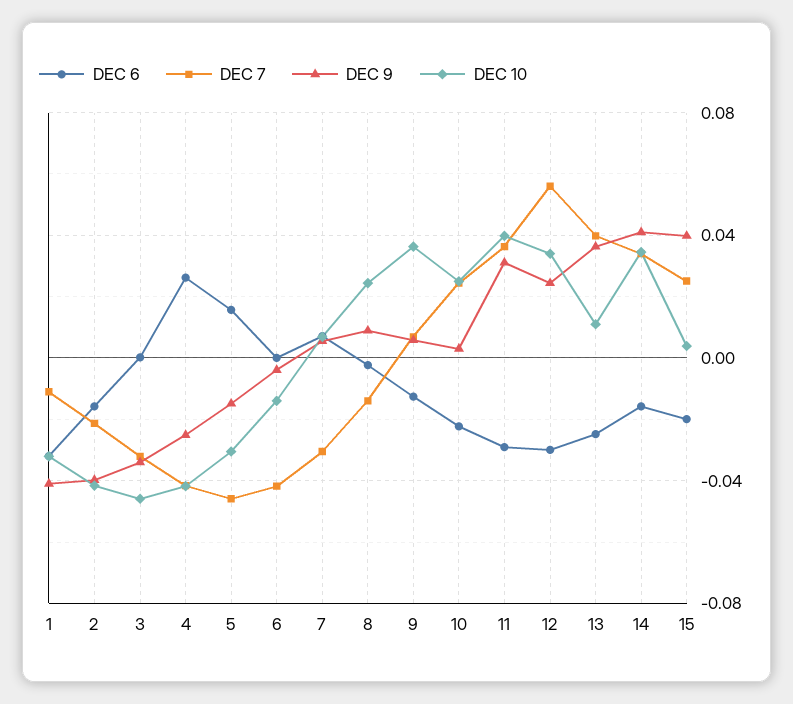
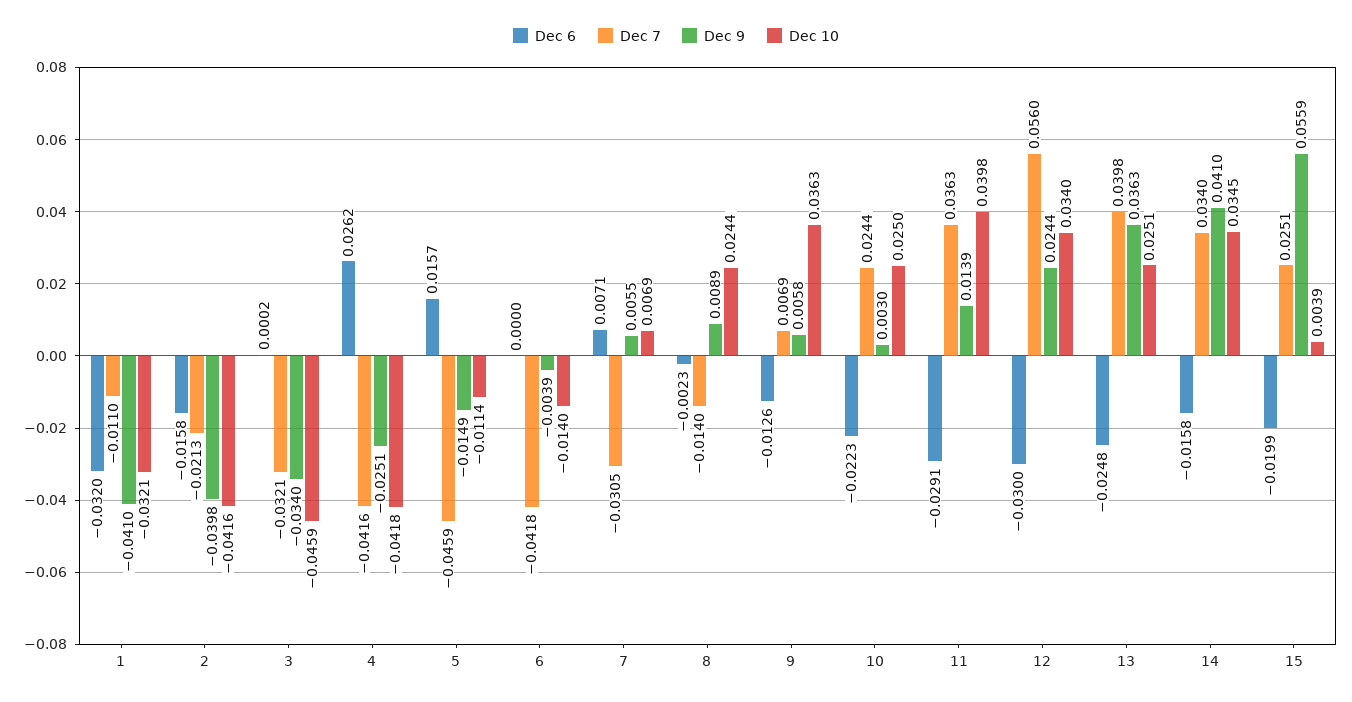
  {
    "DEC 6": {
      "1": -0.032,
      "2": -0.0158,
      "3": 0.0002,
      "4": 0.0262,
      "5": 0.0157,
      "6": 0,
      "7": 0.0071,
      "8": -0.0023,
      "9": -0.0126,
      "10": -0.0223,
      "11": -0.0291,
      "12": -0.03,
      "13": -0.0248,
      "14": -0.0158,
      "15": -0.0199
    },
    "DEC 7": {
      "1": -0.011,
      "2": -0.0213,
      "3": -0.0321,
      "4": -0.0416,
      "5": -0.0459,
      "6": -0.0418,
      "7": -0.0305,
      "8": -0.014,
      "9": 0.0069,
      "10": 0.0244,
      "11": 0.0363,
      "12": 0.056,
      "13": 0.0398,
      "14": 0.034,
      "15": 0.0251
    },
    "DEC 9": {
      "1": -0.041,
      "2": -0.0398,
      "3": -0.034,
      "4": -0.0251,
      "5": -0.0149,
      "6": -0.0039,
      "7": 0.0055,
      "8": 0.0089,
      "9": 0.0058,
      "10": 0.003,
-     "11": 0.03,
+     "11": 0.0139,
      "12": 0.0244,
      "13": 0.0363,
      "14": 0.041,
-     "15": 0.04
+     "15": 0.0559
    },
    "DEC 10": {
      "1": -0.0321,
      "2": -0.0416,
      "3": -0.0459,
      "4": -0.0418,
-     "5": -0.03,
+     "5": -0.0114,
      "6": -0.014,
      "7": 0.0069,
      "8": 0.0244,
      "9": 0.0363,
      "10": 0.025,
      "11": 0.0398,
      "12": 0.034,
-     "13": 0.01,
+     "13": 0.0251,
      "14": 0.0345,
      "15": 0.0039
    }
  }

